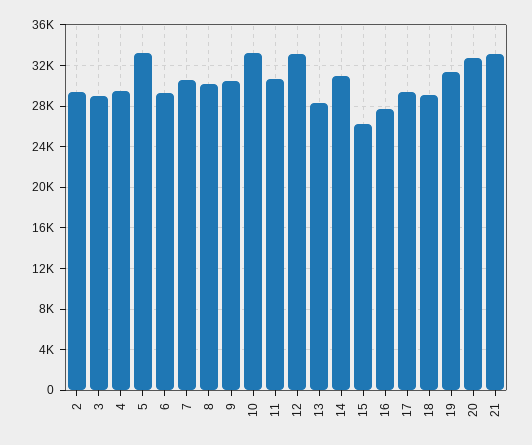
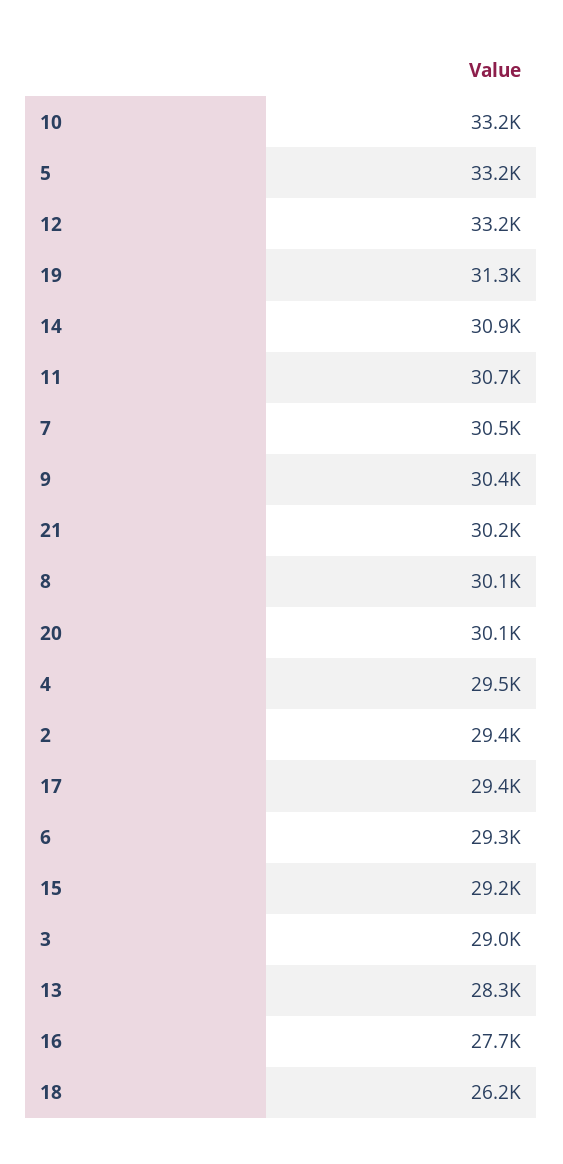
  {
    "2": 29400,
    "3": 29000,
    "4": 29500,
    "5": 33200,
    "6": 29300,
    "7": 30500,
    "8": 30100,
    "9": 30400,
    "10": 33200,
    "11": 30700,
    "12": 33200,
    "13": 28300,
    "14": 30900,
-   "15": 26000,
+   "15": 29200,
    "16": 27700,
    "17": 29400,
-   "18": 29000,
+   "18": 26200,
    "19": 31300,
-   "20": 33000,
+   "20": 30100,
-   "21": 33000
+   "21": 30200
  }

